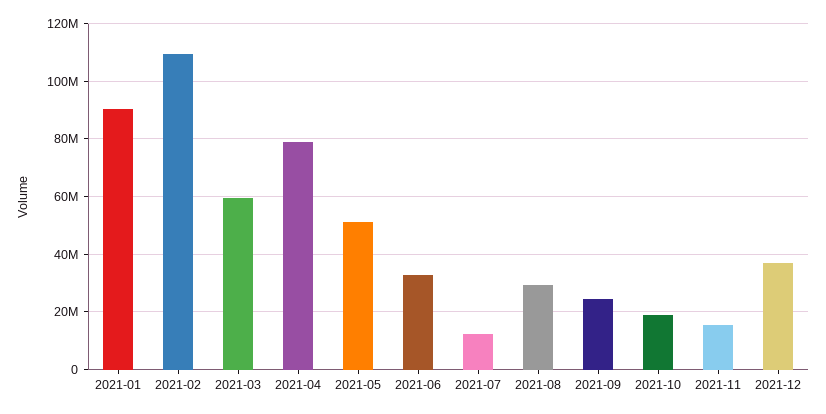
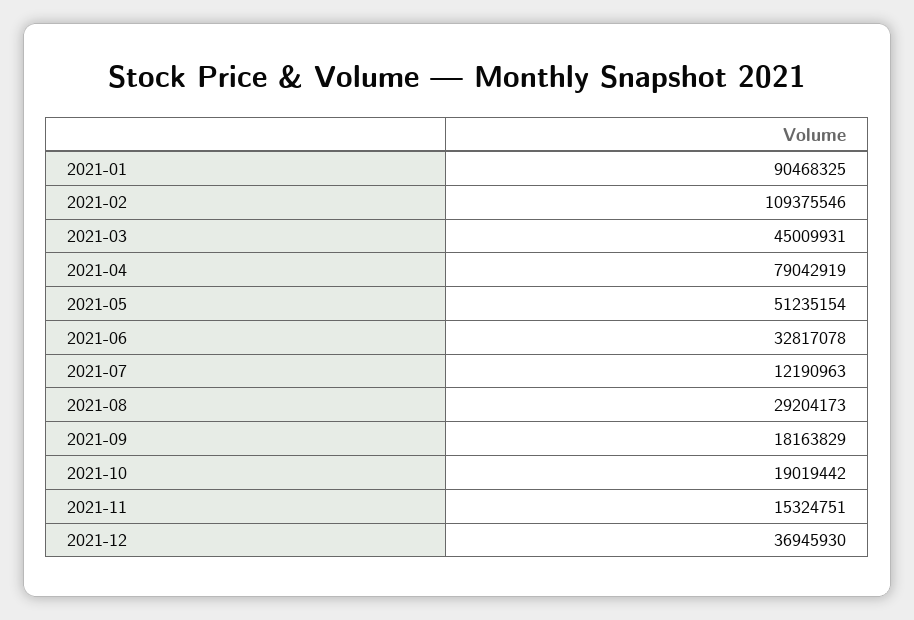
  {
    "2021-01": 90468325,
    "2021-02": 109375546,
-   "2021-03": 60000000,
+   "2021-03": 45009931,
    "2021-04": 79042919,
    "2021-05": 51235154,
    "2021-06": 32817078,
    "2021-07": 12190963,
    "2021-08": 29204173,
-   "2021-09": 25000000,
+   "2021-09": 18163829,
    "2021-10": 19019442,
    "2021-11": 15324751,
    "2021-12": 36945930
  }

